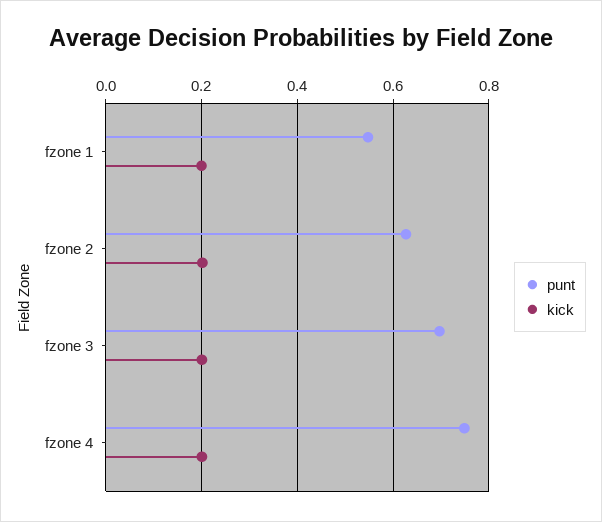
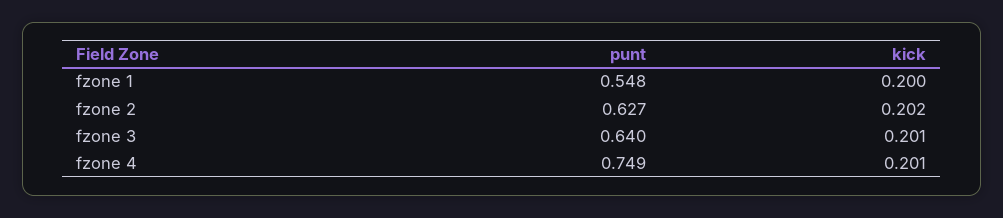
  {
    "punt": {
      "fzone 1": 0.548,
      "fzone 2": 0.627,
-     "fzone 3": 0.7,
+     "fzone 3": 0.64,
      "fzone 4": 0.749
    },
    "kick": {
      "fzone 1": 0.2,
      "fzone 2": 0.202,
      "fzone 3": 0.201,
      "fzone 4": 0.201
    }
  }

